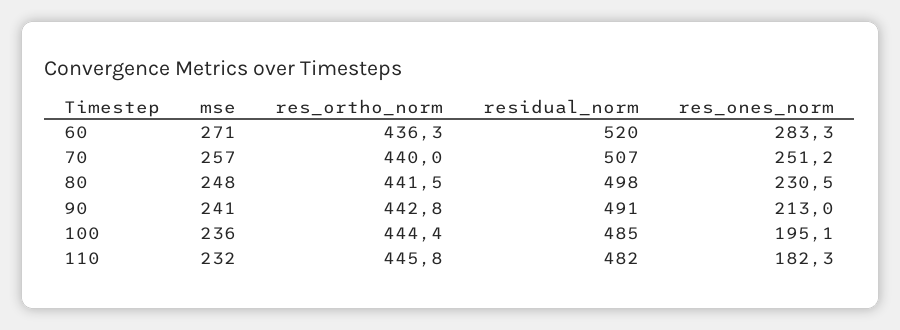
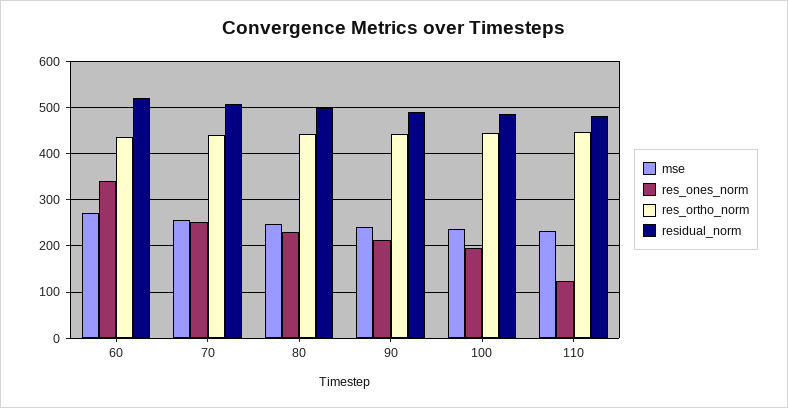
  {
    "mse": {
      "60": 271,
      "70": 257,
      "80": 248,
      "90": 241,
      "100": 236,
      "110": 232
    },
    "res_ortho_norm": {
      "60": 436.3,
      "70": 440,
      "80": 441.5,
      "90": 442.8,
      "100": 444.4,
      "110": 445.8
    },
    "residual_norm": {
      "60": 520,
      "70": 507,
      "80": 498,
      "90": 491,
      "100": 485,
      "110": 482
    },
    "res_ones_norm": {
-     "60": 283.3,
+     "60": 340,
      "70": 251.2,
      "80": 230.5,
      "90": 213,
      "100": 195.1,
-     "110": 182.3
+     "110": 120
    }
  }

